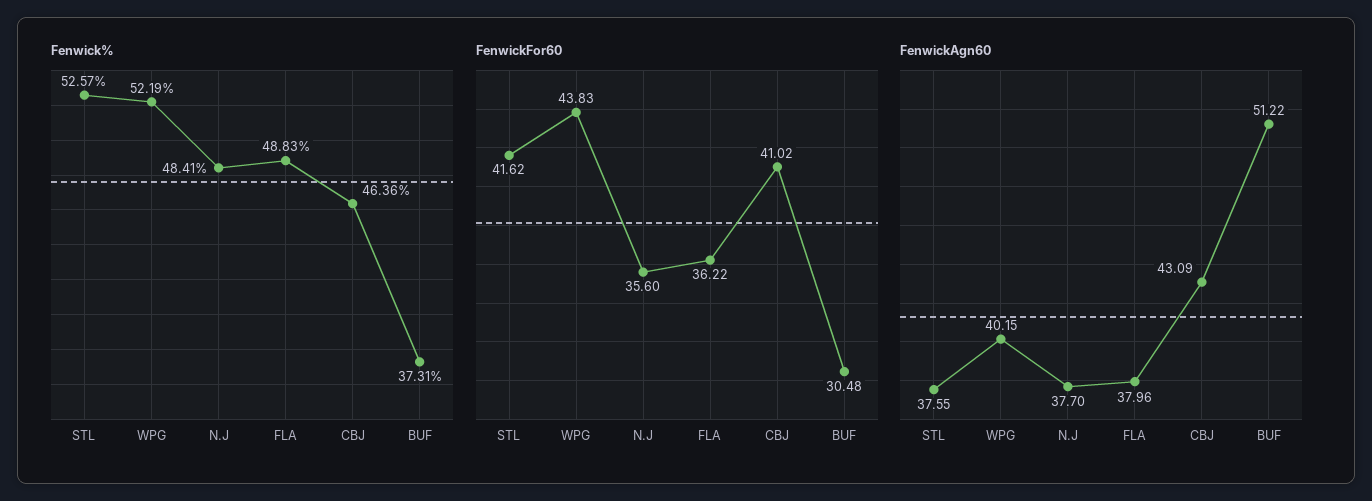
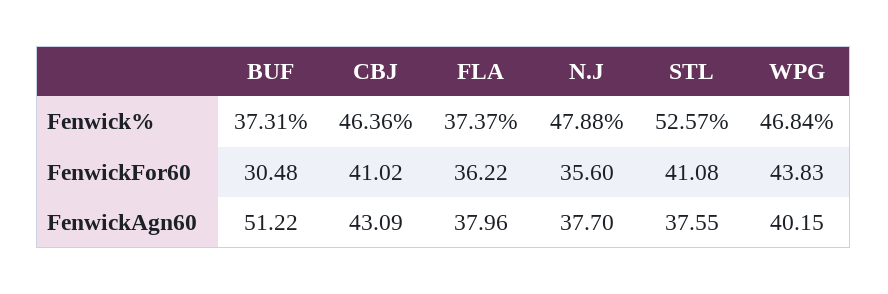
  {
    "Fenwick%": {
      "STL": 52.57,
-     "WPG": 52.19,
+     "WPG": 46.84,
-     "N.J": 48.41,
+     "N.J": 47.88,
-     "FLA": 48.83,
+     "FLA": 37.37,
      "CBJ": 46.36,
      "BUF": 37.31
    },
    "FenwickFor60": {
-     "STL": 41.62,
+     "STL": 41.08,
      "WPG": 43.83,
      "N.J": 35.6,
      "FLA": 36.22,
      "CBJ": 41.02,
      "BUF": 30.48
    },
    "FenwickAgn60": {
      "STL": 37.55,
      "WPG": 40.15,
      "N.J": 37.7,
      "FLA": 37.96,
      "CBJ": 43.09,
      "BUF": 51.22
    }
  }

